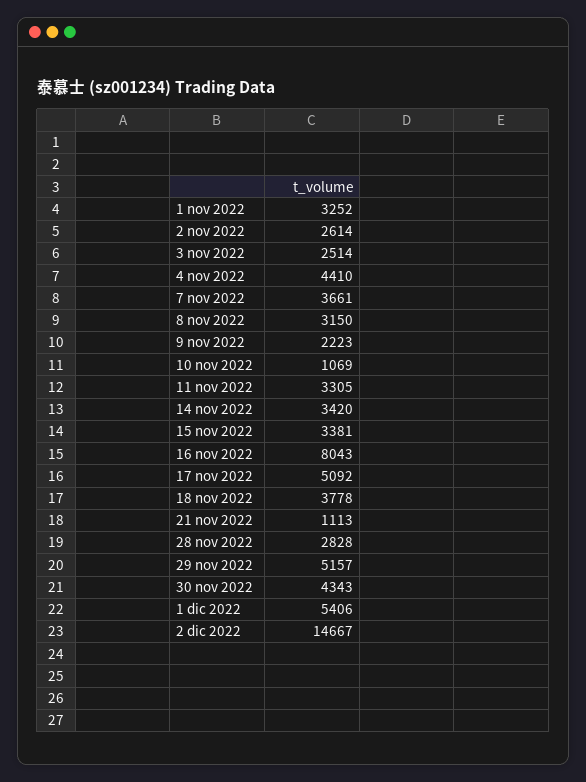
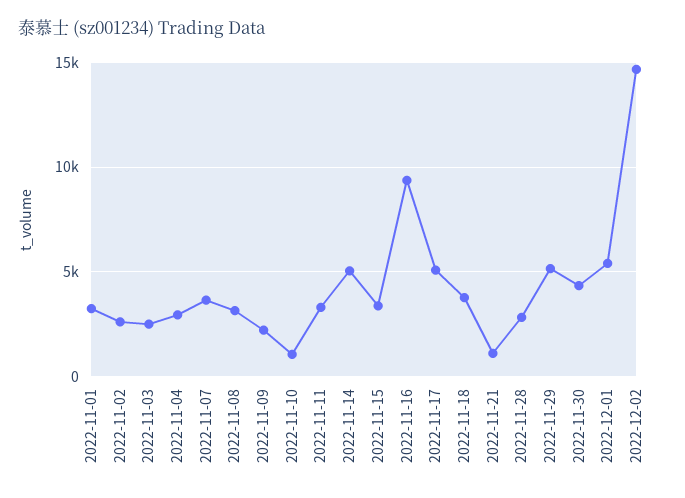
  {
    "1 nov 2022": 3252,
    "2 nov 2022": 2614,
    "3 nov 2022": 2514,
-   "4 nov 2022": 4410,
+   "4 nov 2022": 3000,
    "7 nov 2022": 3661,
    "8 nov 2022": 3150,
    "9 nov 2022": 2223,
    "10 nov 2022": 1069,
    "11 nov 2022": 3305,
-   "14 nov 2022": 3420,
+   "14 nov 2022": 5000,
    "15 nov 2022": 3381,
-   "16 nov 2022": 8043,
+   "16 nov 2022": 9500,
    "17 nov 2022": 5092,
    "18 nov 2022": 3778,
    "21 nov 2022": 1113,
    "28 nov 2022": 2828,
    "29 nov 2022": 5157,
    "30 nov 2022": 4343,
    "1 dic 2022": 5406,
    "2 dic 2022": 14667
  }

